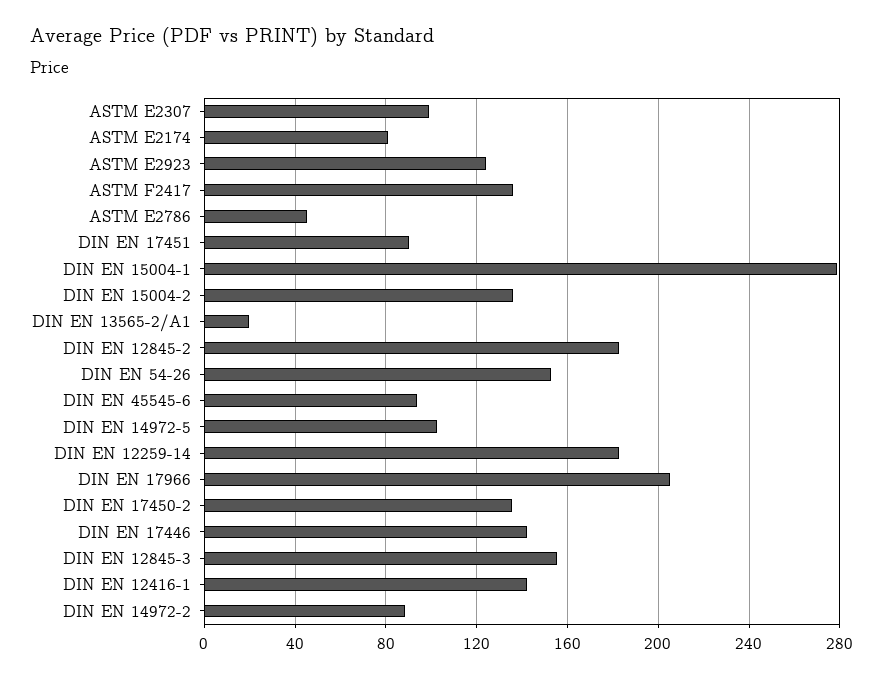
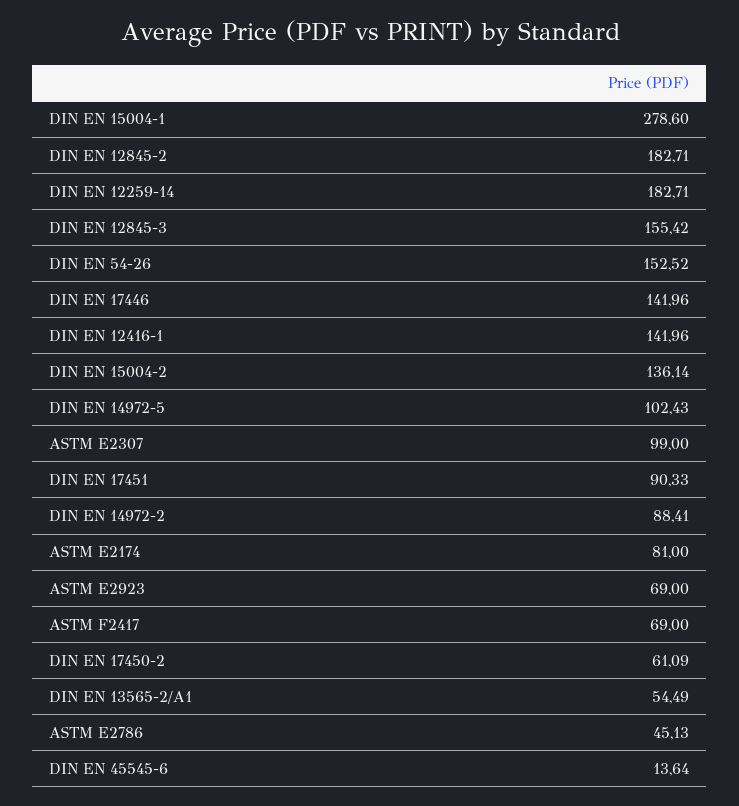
  {
    "ASTM E2307": 99,
    "ASTM E2174": 81,
-   "ASTM E2923": 125,
+   "ASTM E2923": 69,
-   "ASTM F2417": 135,
+   "ASTM F2417": 69,
    "ASTM E2786": 45.13,
    "DIN EN 17451": 90.33,
    "DIN EN 15004-1": 278.6,
    "DIN EN 15004-2": 136.14,
-   "DIN EN 13565-2/A1": 20,
+   "DIN EN 13565-2/A1": 54.49,
    "DIN EN 12845-2": 182.71,
    "DIN EN 54-26": 152.52,
-   "DIN EN 45545-6": 95,
+   "DIN EN 45545-6": 13.64,
    "DIN EN 14972-5": 102.43,
    "DIN EN 12259-14": 182.71,
-   "DIN EN 17966": 205,
-   "DIN EN 17450-2": 135,
+   "DIN EN 17450-2": 61.09,
    "DIN EN 17446": 141.96,
    "DIN EN 12845-3": 155.42,
    "DIN EN 12416-1": 141.96,
    "DIN EN 14972-2": 88.41
  }

